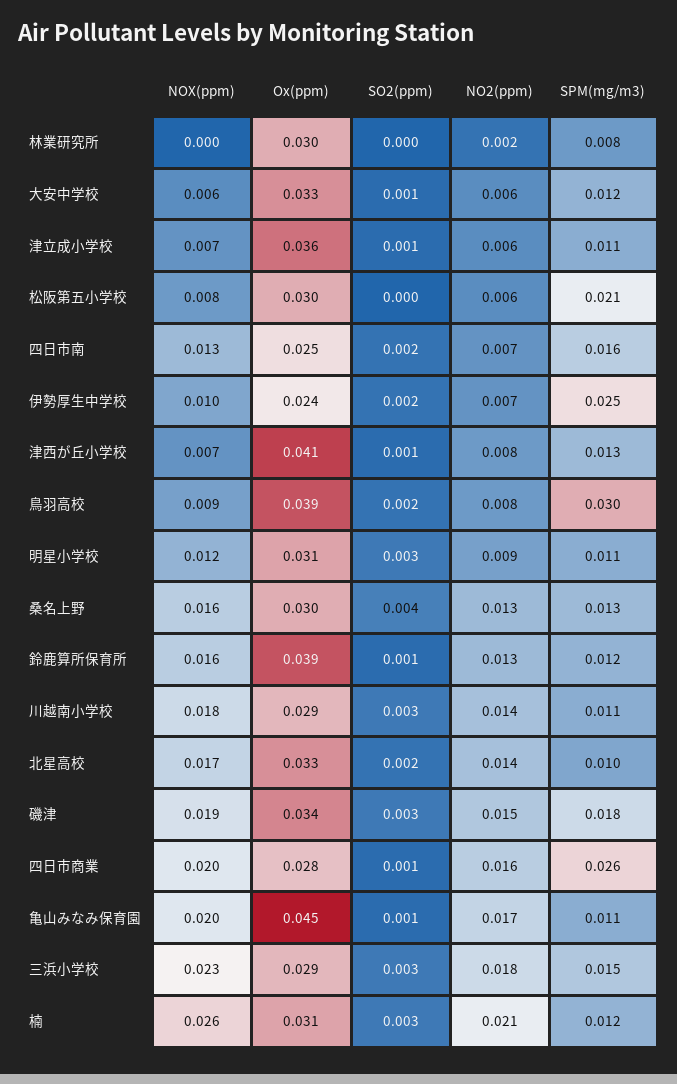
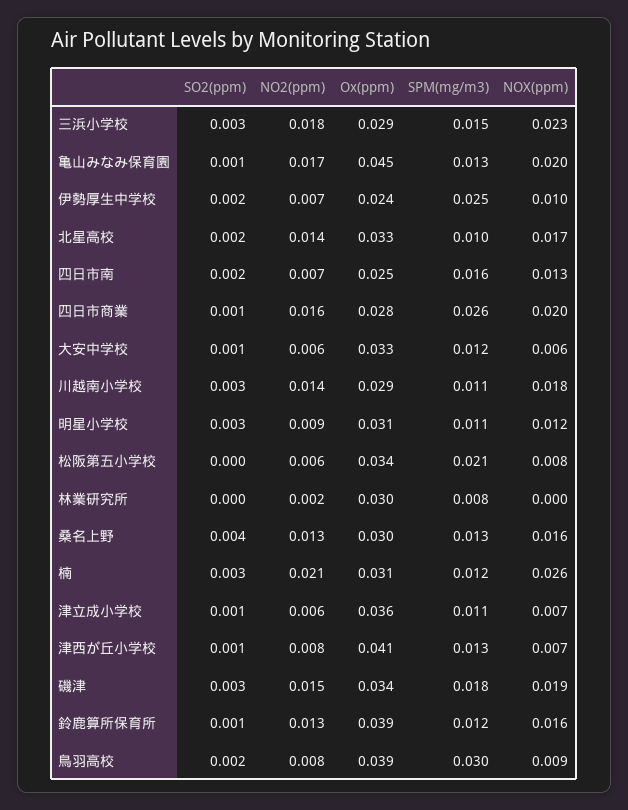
  {
    "NOX(ppm)": {
      "林業研究所": 0,
      "大安中学校": 0.006,
      "津立成小学校": 0.007,
      "松阪第五小学校": 0.008,
      "四日市南": 0.013,
      "伊勢厚生中学校": 0.01,
      "津西が丘小学校": 0.007,
      "鳥羽高校": 0.009,
      "明星小学校": 0.012,
      "桑名上野": 0.016,
      "鈴鹿算所保育所": 0.016,
      "川越南小学校": 0.018,
      "北星高校": 0.017,
      "磯津": 0.019,
      "四日市商業": 0.02,
      "亀山みなみ保育園": 0.02,
      "三浜小学校": 0.023,
      "楠": 0.026
    },
    "Ox(ppm)": {
      "林業研究所": 0.03,
      "大安中学校": 0.033,
      "津立成小学校": 0.036,
-     "松阪第五小学校": 0.03,
+     "松阪第五小学校": 0.034,
      "四日市南": 0.025,
      "伊勢厚生中学校": 0.024,
      "津西が丘小学校": 0.041,
      "鳥羽高校": 0.039,
      "明星小学校": 0.031,
      "桑名上野": 0.03,
      "鈴鹿算所保育所": 0.039,
      "川越南小学校": 0.029,
      "北星高校": 0.033,
      "磯津": 0.034,
      "四日市商業": 0.028,
      "亀山みなみ保育園": 0.045,
      "三浜小学校": 0.029,
      "楠": 0.031
    },
    "SO2(ppm)": {
      "林業研究所": 0,
      "大安中学校": 0.001,
      "津立成小学校": 0.001,
      "松阪第五小学校": 0,
      "四日市南": 0.002,
      "伊勢厚生中学校": 0.002,
      "津西が丘小学校": 0.001,
      "鳥羽高校": 0.002,
      "明星小学校": 0.003,
      "桑名上野": 0.004,
      "鈴鹿算所保育所": 0.001,
      "川越南小学校": 0.003,
      "北星高校": 0.002,
      "磯津": 0.003,
      "四日市商業": 0.001,
      "亀山みなみ保育園": 0.001,
      "三浜小学校": 0.003,
      "楠": 0.003
    },
    "NO2(ppm)": {
      "林業研究所": 0.002,
      "大安中学校": 0.006,
      "津立成小学校": 0.006,
      "松阪第五小学校": 0.006,
      "四日市南": 0.007,
      "伊勢厚生中学校": 0.007,
      "津西が丘小学校": 0.008,
      "鳥羽高校": 0.008,
      "明星小学校": 0.009,
      "桑名上野": 0.013,
      "鈴鹿算所保育所": 0.013,
      "川越南小学校": 0.014,
      "北星高校": 0.014,
      "磯津": 0.015,
      "四日市商業": 0.016,
      "亀山みなみ保育園": 0.017,
      "三浜小学校": 0.018,
      "楠": 0.021
    },
    "SPM(mg/m3)": {
      "林業研究所": 0.008,
      "大安中学校": 0.012,
      "津立成小学校": 0.011,
      "松阪第五小学校": 0.021,
      "四日市南": 0.016,
      "伊勢厚生中学校": 0.025,
      "津西が丘小学校": 0.013,
      "鳥羽高校": 0.03,
      "明星小学校": 0.011,
      "桑名上野": 0.013,
      "鈴鹿算所保育所": 0.012,
      "川越南小学校": 0.011,
      "北星高校": 0.01,
      "磯津": 0.018,
      "四日市商業": 0.026,
-     "亀山みなみ保育園": 0.011,
+     "亀山みなみ保育園": 0.013,
      "三浜小学校": 0.015,
      "楠": 0.012
    }
  }

